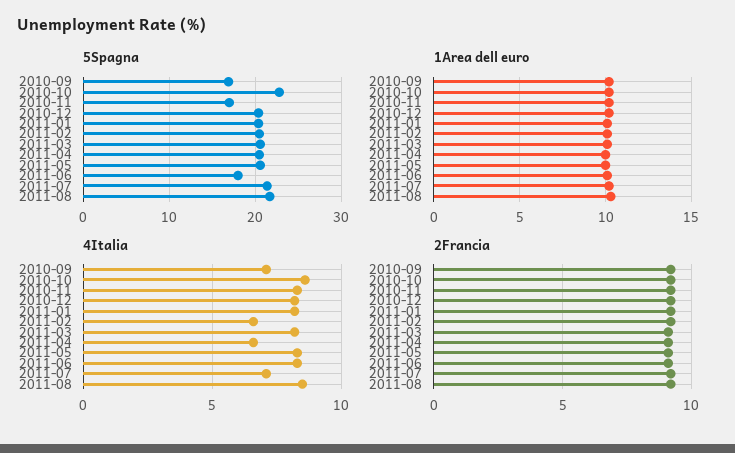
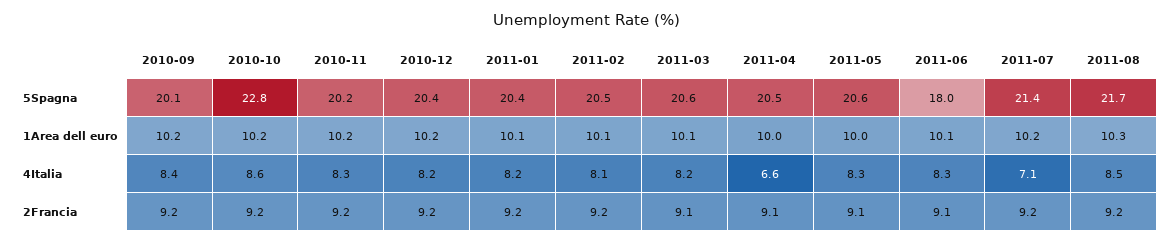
  {
    "5Spagna": {
-     "2010-09": 17,
+     "2010-09": 20.1,
      "2010-10": 22.8,
-     "2010-11": 17,
+     "2010-11": 20.2,
      "2010-12": 20.4,
      "2011-01": 20.4,
      "2011-02": 20.5,
      "2011-03": 20.6,
      "2011-04": 20.5,
      "2011-05": 20.6,
      "2011-06": 18,
      "2011-07": 21.4,
      "2011-08": 21.7
    },
    "1Area dell euro": {
      "2010-09": 10.2,
      "2010-10": 10.2,
      "2010-11": 10.2,
      "2010-12": 10.2,
      "2011-01": 10.1,
      "2011-02": 10.1,
      "2011-03": 10.1,
      "2011-04": 10,
      "2011-05": 10,
      "2011-06": 10.1,
      "2011-07": 10.2,
      "2011-08": 10.3
    },
    "4Italia": {
-     "2010-09": 7,
+     "2010-09": 8.4,
      "2010-10": 8.6,
      "2010-11": 8.3,
      "2010-12": 8.2,
      "2011-01": 8.2,
-     "2011-02": 6.5,
+     "2011-02": 8.1,
      "2011-03": 8.2,
      "2011-04": 6.6,
      "2011-05": 8.3,
      "2011-06": 8.3,
      "2011-07": 7.1,
      "2011-08": 8.5
    },
    "2Francia": {
      "2010-09": 9.2,
      "2010-10": 9.2,
      "2010-11": 9.2,
      "2010-12": 9.2,
      "2011-01": 9.2,
      "2011-02": 9.2,
      "2011-03": 9.1,
      "2011-04": 9.1,
      "2011-05": 9.1,
      "2011-06": 9.1,
      "2011-07": 9.2,
      "2011-08": 9.2
    }
  }

